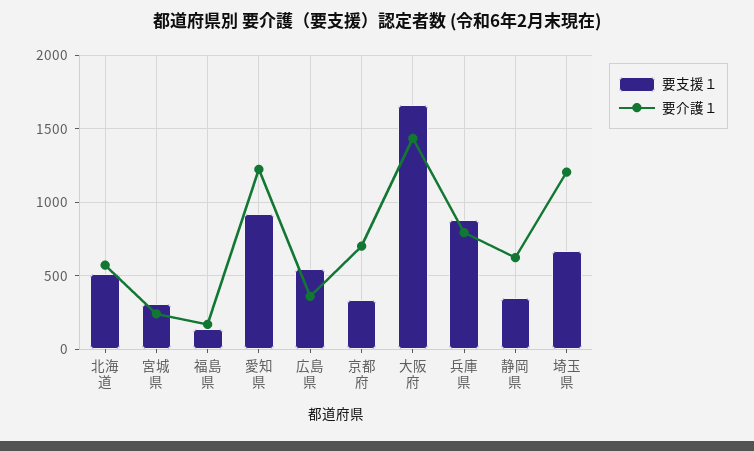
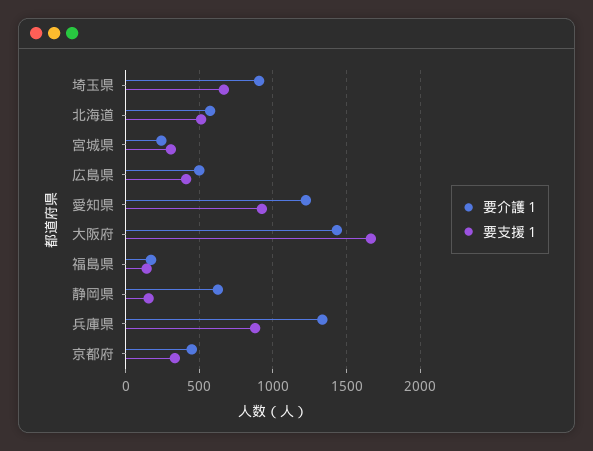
  {
    "要支援１": {
      "北海道": 500,
      "宮城県": 300,
      "福島県": 150,
      "愛知県": 900,
-     "広島県": 550,
+     "広島県": 400,
      "京都府": 350,
      "大阪府": 1650,
      "兵庫県": 900,
-     "静岡県": 350,
+     "静岡県": 150,
      "埼玉県": 650
    },
    "要介護１": {
      "北海道": 550,
      "宮城県": 250,
      "福島県": 150,
      "愛知県": 1200,
-     "広島県": 350,
+     "広島県": 500,
-     "京都府": 700,
+     "京都府": 450,
      "大阪府": 1450,
-     "兵庫県": 800,
+     "兵庫県": 1350,
      "静岡県": 650,
-     "埼玉県": 1200
+     "埼玉県": 900
    }
  }

